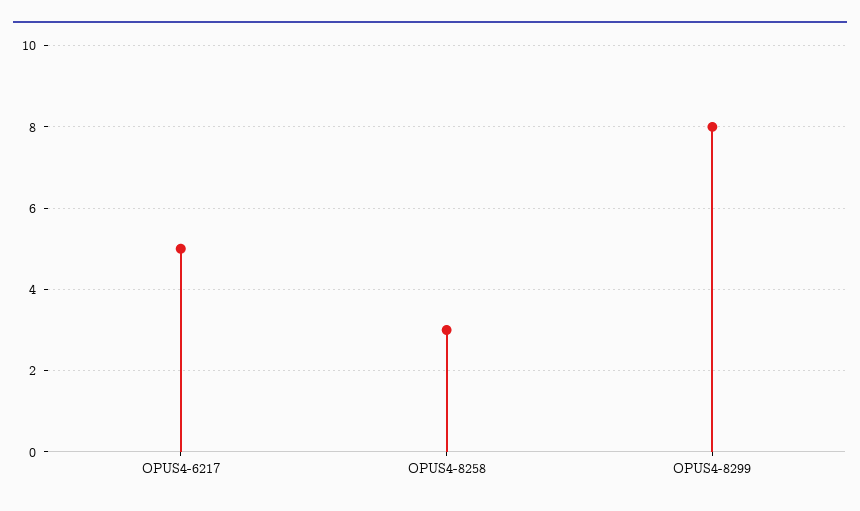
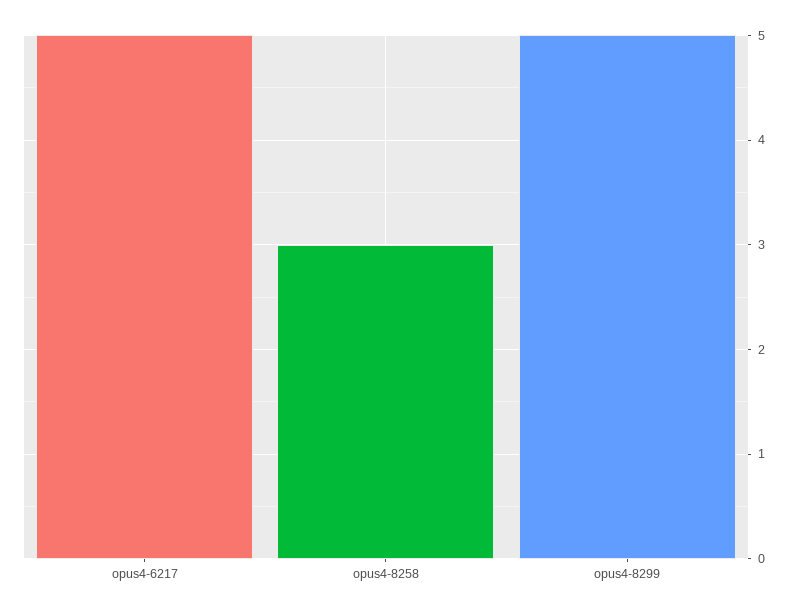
  {
    "OPUS4-6217": 5,
    "OPUS4-8258": 3,
-   "OPUS4-8299": 8
+   "OPUS4-8299": 5
  }

